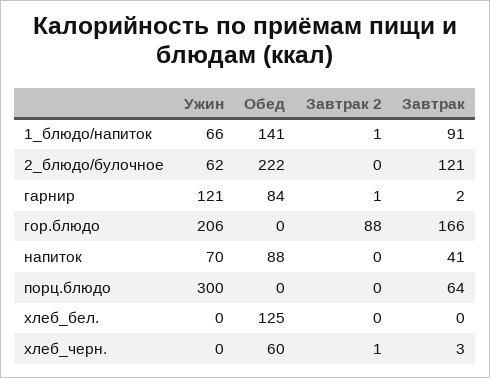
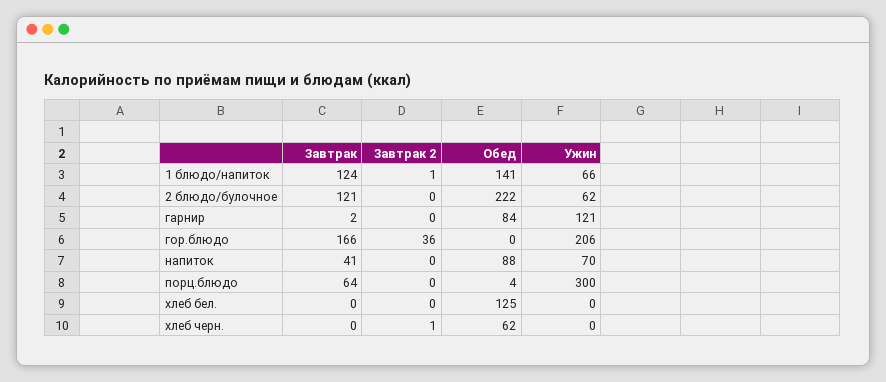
  {
    "Ужин": {
      "1_блюдо/напиток": 66,
      "2_блюдо/булочное": 62,
      "гарнир": 121,
      "гор.блюдо": 206,
      "напиток": 70,
      "порц.блюдо": 300,
      "хлеб_бел.": 0,
      "хлеб_черн.": 0
    },
    "Обед": {
      "1_блюдо/напиток": 141,
      "2_блюдо/булочное": 222,
      "гарнир": 84,
      "гор.блюдо": 0,
      "напиток": 88,
-     "порц.блюдо": 0,
+     "порц.блюдо": 4,
      "хлеб_бел.": 125,
-     "хлеб_черн.": 60
+     "хлеб_черн.": 62
    },
    "Завтрак 2": {
      "1_блюдо/напиток": 1,
      "2_блюдо/булочное": 0,
-     "гарнир": 1,
+     "гарнир": 0,
-     "гор.блюдо": 88,
+     "гор.блюдо": 36,
      "напиток": 0,
      "порц.блюдо": 0,
      "хлеб_бел.": 0,
      "хлеб_черн.": 1
    },
    "Завтрак": {
-     "1_блюдо/напиток": 91,
+     "1_блюдо/напиток": 124,
      "2_блюдо/булочное": 121,
      "гарнир": 2,
      "гор.блюдо": 166,
      "напиток": 41,
      "порц.блюдо": 64,
      "хлеб_бел.": 0,
-     "хлеб_черн.": 3
+     "хлеб_черн.": 0
    }
  }

